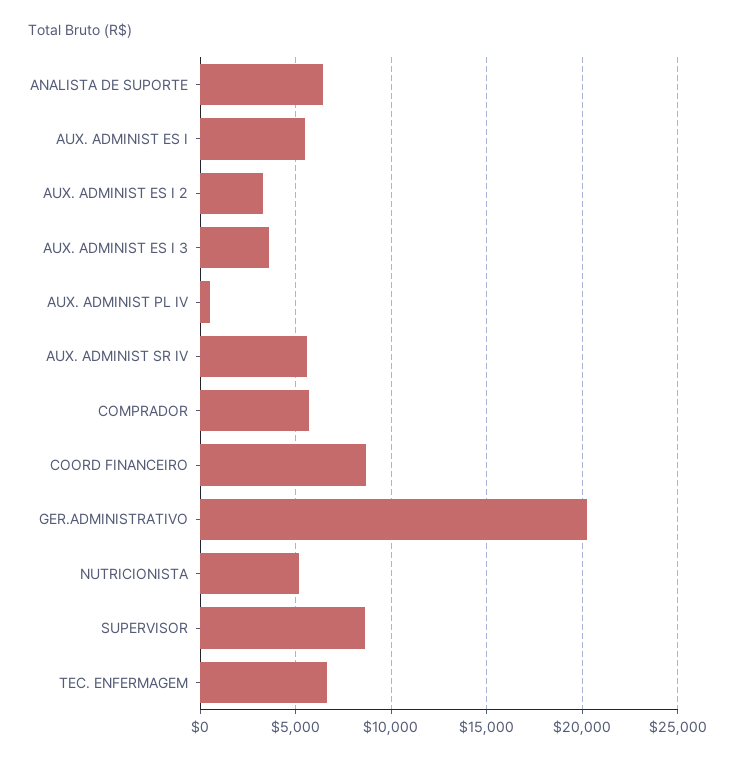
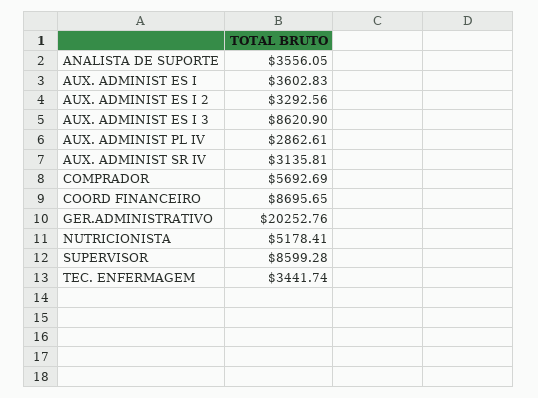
  {
-   "ANALISTA DE SUPORTE": 6500,
+   "ANALISTA DE SUPORTE": 3556.05,
-   "AUX. ADMINIST ES I": 5500,
+   "AUX. ADMINIST ES I": 3602.83,
    "AUX. ADMINIST ES I 2": 3292.56,
-   "AUX. ADMINIST ES I 3": 3500,
+   "AUX. ADMINIST ES I 3": 8620.9,
-   "AUX. ADMINIST PL IV": 500,
+   "AUX. ADMINIST PL IV": 2862.61,
-   "AUX. ADMINIST SR IV": 5500,
+   "AUX. ADMINIST SR IV": 3135.81,
    "COMPRADOR": 5692.69,
    "COORD FINANCEIRO": 8695.65,
    "GER.ADMINISTRATIVO": 20252.76,
    "NUTRICIONISTA": 5178.41,
    "SUPERVISOR": 8599.28,
-   "TEC. ENFERMAGEM": 6500
+   "TEC. ENFERMAGEM": 3441.74
  }

